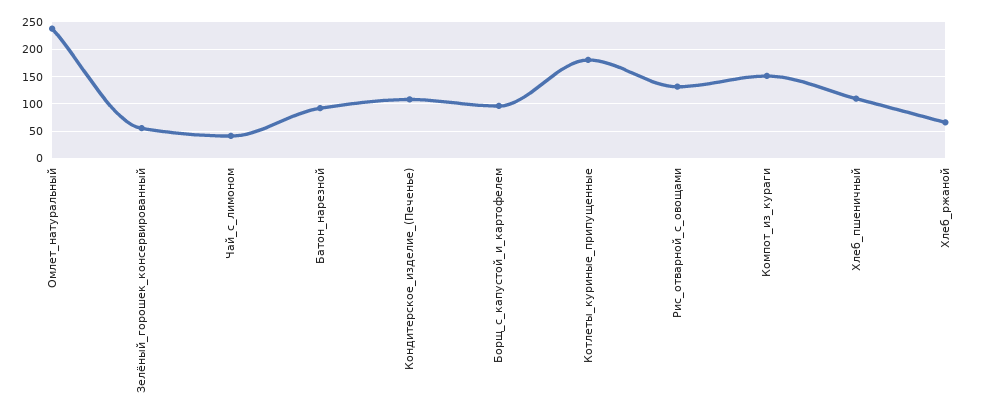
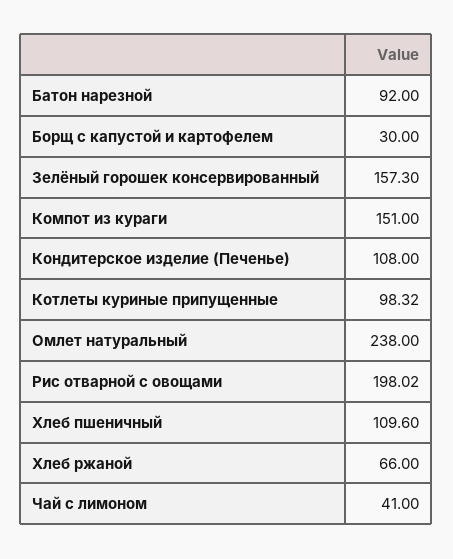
  {
    "Омлет_натуральный": 238,
-   "Зелёный_горошек_консервированный": 50,
+   "Зелёный_горошек_консервированный": 157.3,
    "Чай_с_лимоном": 41,
    "Батон_нарезной": 92,
    "Кондитерское_изделие_(Печенье)": 108,
-   "Борщ_с_капустой_и_картофелем": 100,
+   "Борщ_с_капустой_и_картофелем": 30,
-   "Котлеты_куриные_припущенные": 175,
+   "Котлеты_куриные_припущенные": 98.32,
-   "Рис_отварной_с_овощами": 125,
+   "Рис_отварной_с_овощами": 198.02,
    "Компот_из_кураги": 151,
    "Хлеб_пшеничный": 109.6,
    "Хлеб_ржаной": 66
  }

